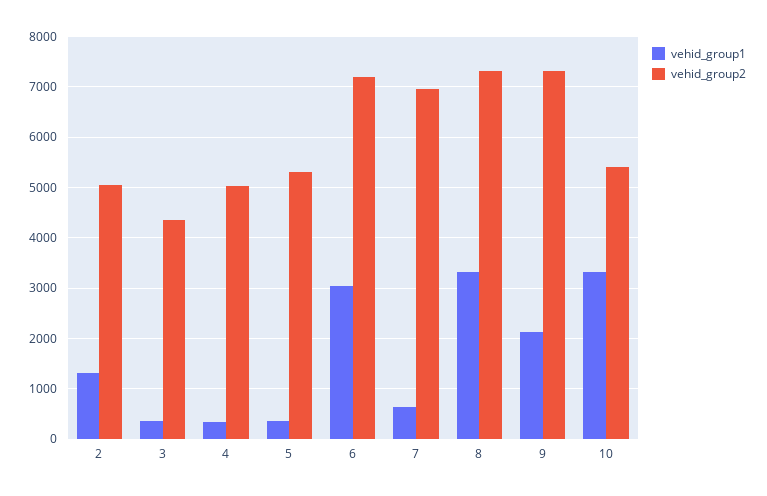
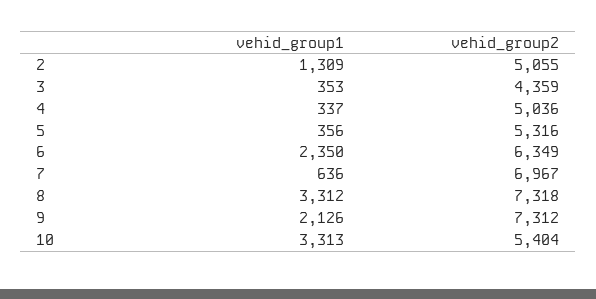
  {
    "vehid_group1": {
      "2": 1309,
      "3": 353,
      "4": 337,
      "5": 356,
-     "6": 3000,
+     "6": 2350,
      "7": 636,
      "8": 3312,
      "9": 2126,
      "10": 3313
    },
    "vehid_group2": {
      "2": 5055,
      "3": 4359,
      "4": 5036,
      "5": 5316,
-     "6": 7200,
+     "6": 6349,
      "7": 6967,
      "8": 7318,
      "9": 7312,
      "10": 5404
    }
  }

